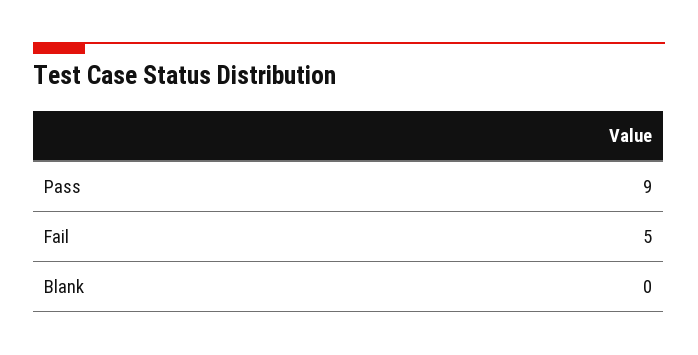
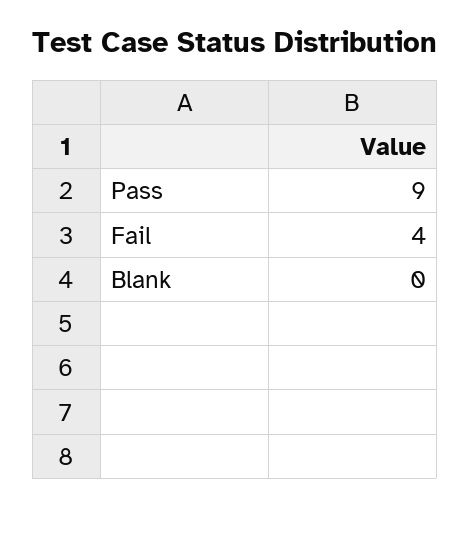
  {
    "Pass": 9,
-   "Fail": 5,
+   "Fail": 4,
    "Blank": 0
  }

